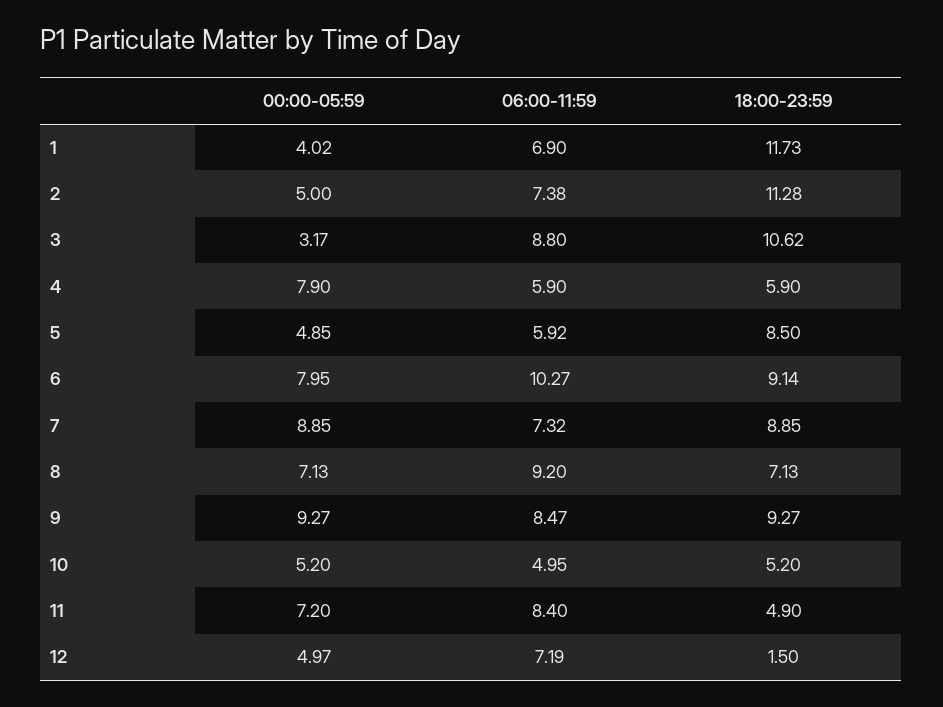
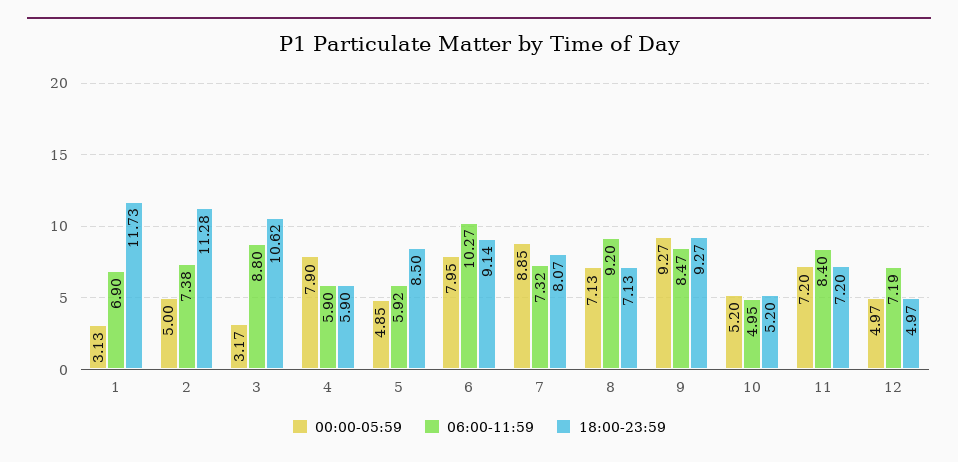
  {
    "00:00-05:59": {
-     "1": 4.02,
+     "1": 3.13,
      "2": 5,
      "3": 3.17,
      "4": 7.9,
      "5": 4.85,
      "6": 7.95,
      "7": 8.85,
      "8": 7.13,
      "9": 9.27,
      "10": 5.2,
      "11": 7.2,
      "12": 4.97
    },
    "06:00-11:59": {
      "1": 6.9,
      "2": 7.38,
      "3": 8.8,
      "4": 5.9,
      "5": 5.92,
      "6": 10.27,
      "7": 7.32,
      "8": 9.2,
      "9": 8.47,
      "10": 4.95,
      "11": 8.4,
      "12": 7.19
    },
    "18:00-23:59": {
      "1": 11.73,
      "2": 11.28,
      "3": 10.62,
      "4": 5.9,
      "5": 8.5,
      "6": 9.14,
-     "7": 8.85,
+     "7": 8.07,
      "8": 7.13,
      "9": 9.27,
      "10": 5.2,
-     "11": 4.9,
+     "11": 7.2,
-     "12": 1.5
+     "12": 4.97
    }
  }

